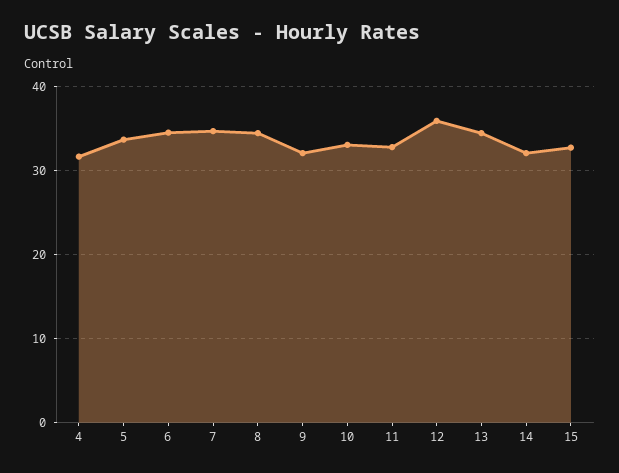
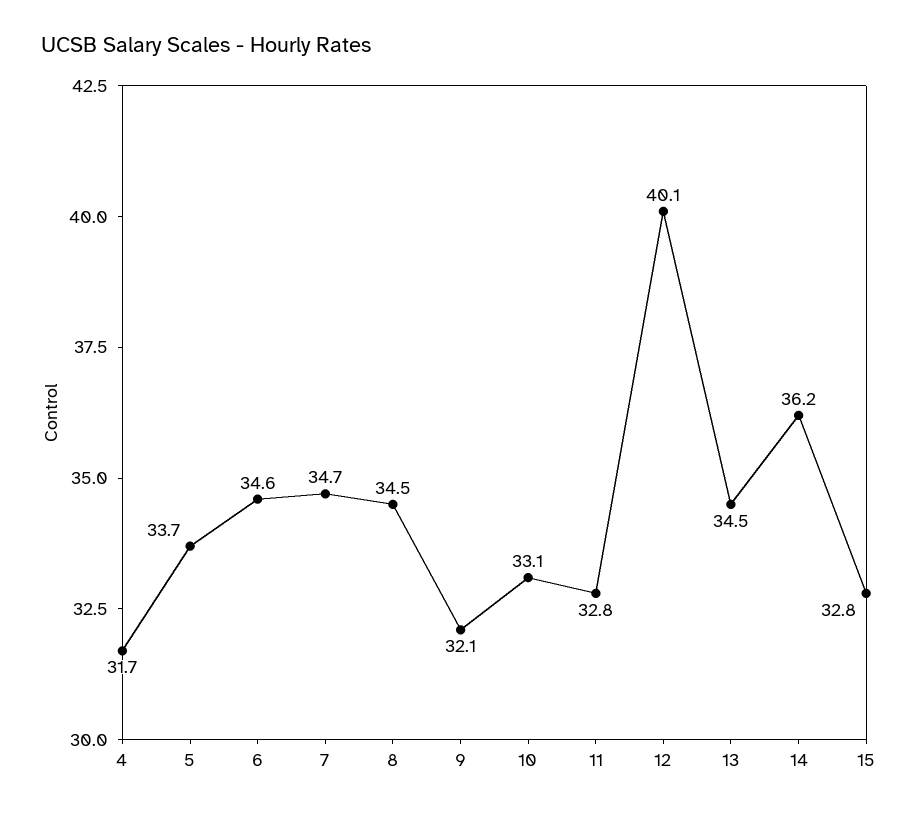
  {
    "4": 31.7,
    "5": 33.7,
    "6": 34.6,
    "7": 34.7,
    "8": 34.5,
    "9": 32.1,
    "10": 33.1,
    "11": 32.8,
-   "12": 36,
+   "12": 40.1,
    "13": 34.5,
-   "14": 32,
+   "14": 36.2,
    "15": 32.8
  }

